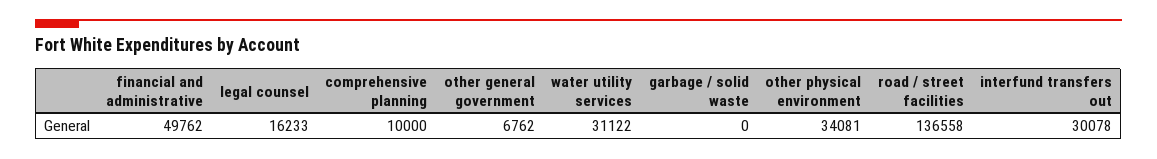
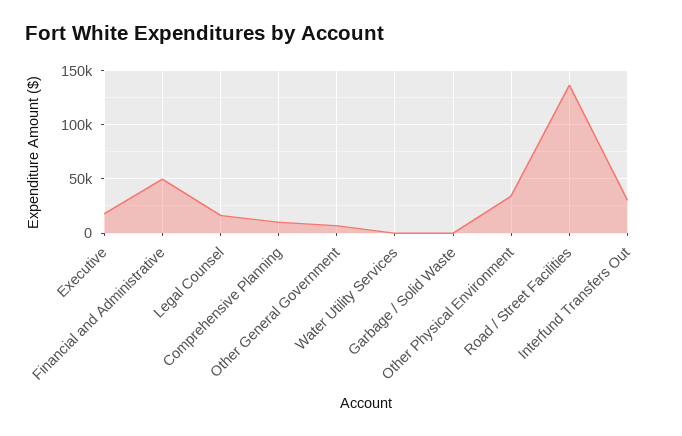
  {
    "financial and administrative": 49762,
    "legal counsel": 16233,
    "comprehensive planning": 10000,
    "other general government": 6762,
-   "water utility services": 31122,
+   "water utility services": 0,
    "garbage / solid waste": 0,
    "other physical environment": 34081,
    "road / street facilities": 136558,
-   "interfund transfers out": 30078
+   "interfund transfers out": 30078,
+   "Executive": 20000
  }

